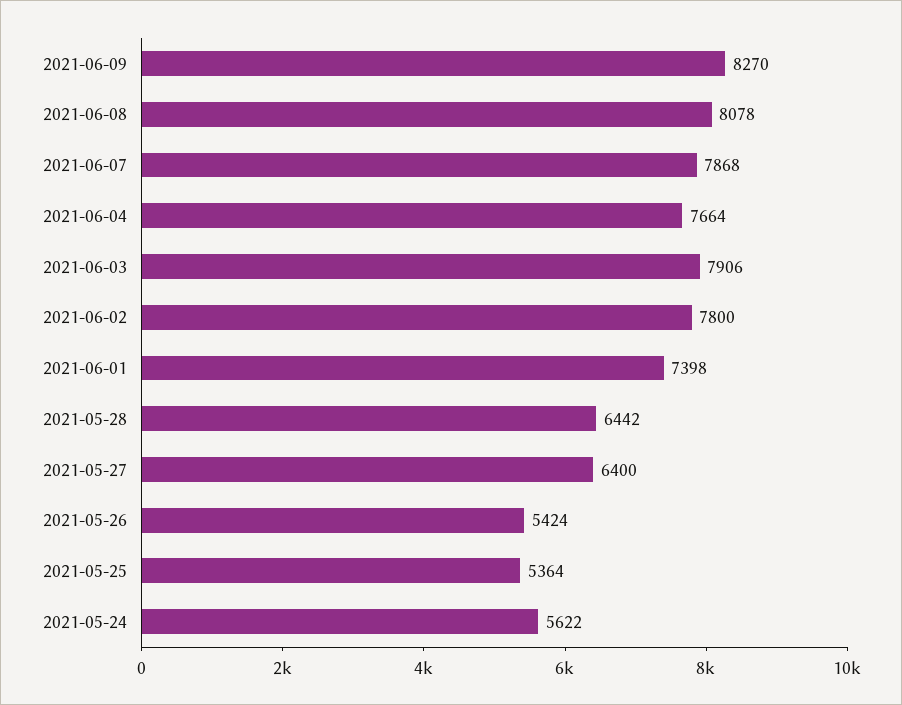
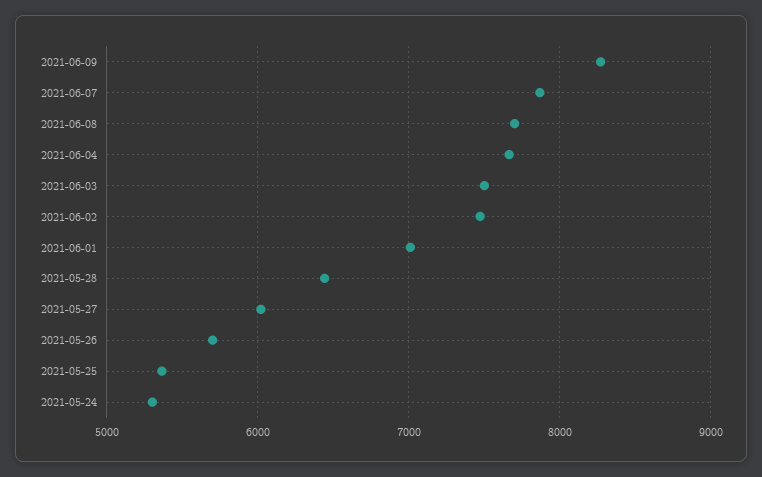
  {
    "2021-06-09": 8270,
-   "2021-06-08": 8078,
+   "2021-06-08": 7700,
    "2021-06-07": 7868,
    "2021-06-04": 7664,
-   "2021-06-03": 7906,
+   "2021-06-03": 7500,
-   "2021-06-02": 7800,
+   "2021-06-02": 7500,
-   "2021-06-01": 7398,
+   "2021-06-01": 7000,
    "2021-05-28": 6442,
-   "2021-05-27": 6400,
+   "2021-05-27": 6000,
-   "2021-05-26": 5424,
+   "2021-05-26": 5700,
    "2021-05-25": 5364,
-   "2021-05-24": 5622
+   "2021-05-24": 5300
  }

